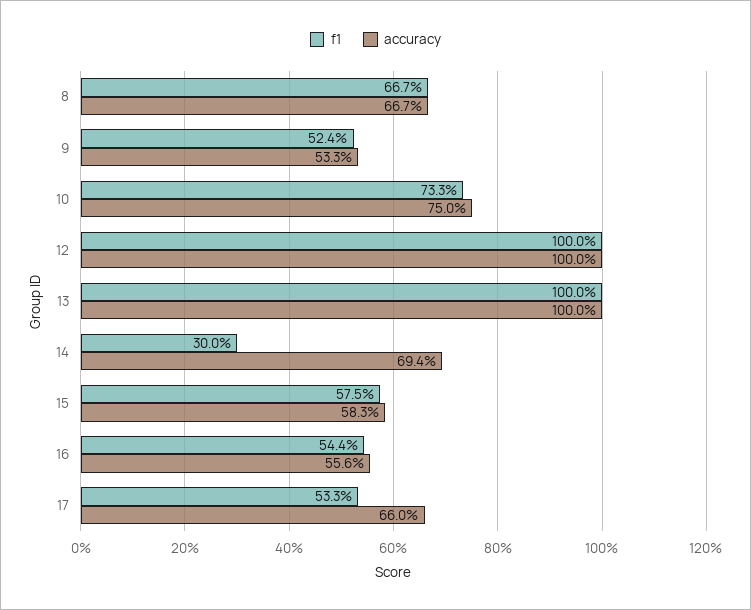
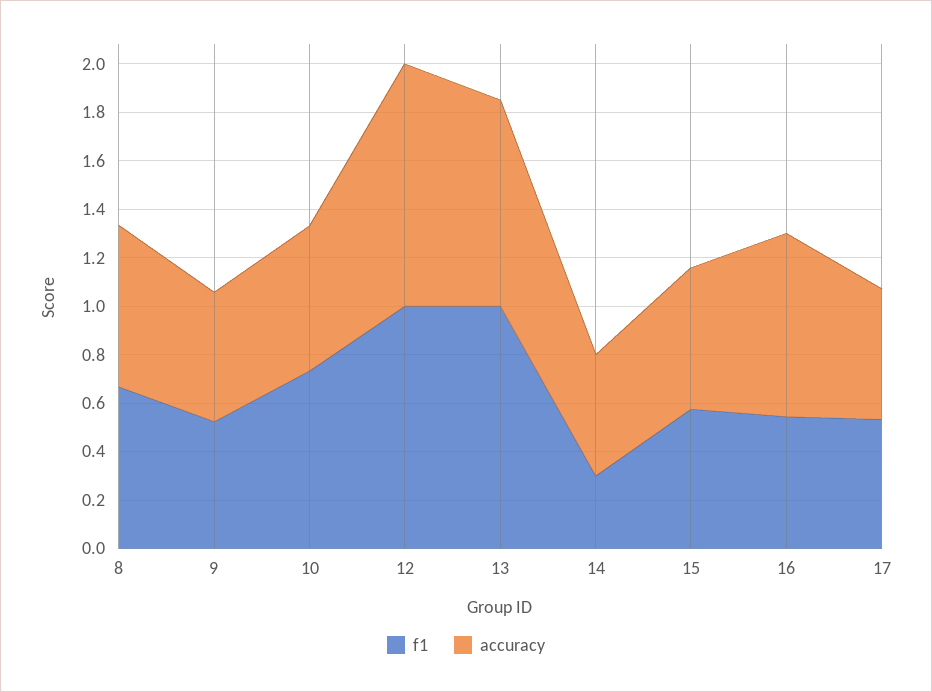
  {
    "f1": {
      "8": 0.667,
      "9": 0.524,
      "10": 0.733,
      "12": 1,
      "13": 1,
      "14": 0.3,
      "15": 0.575,
      "16": 0.544,
      "17": 0.533
    },
    "accuracy": {
      "8": 0.667,
      "9": 0.533,
-     "10": 0.75,
+     "10": 0.6,
      "12": 1,
-     "13": 1,
+     "13": 0.85,
-     "14": 0.694,
+     "14": 0.5,
      "15": 0.583,
-     "16": 0.556,
+     "16": 0.75,
-     "17": 0.66
+     "17": 0.55
    }
  }

